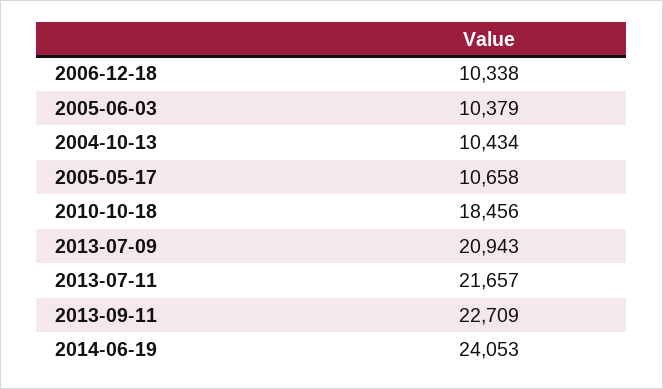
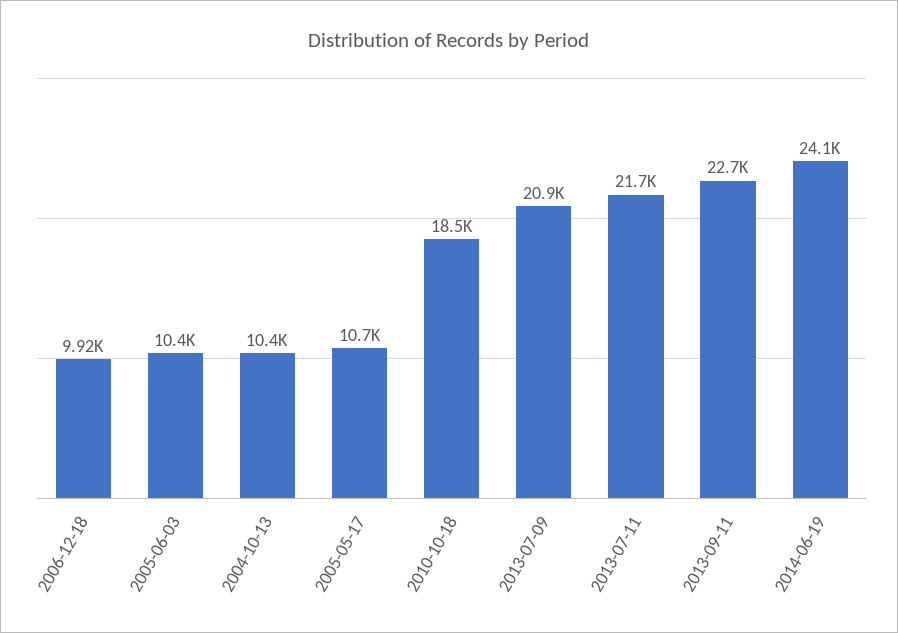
  {
-   "2006-12-18": 10338,
+   "2006-12-18": 9920,
    "2005-06-03": 10379,
    "2004-10-13": 10434,
    "2005-05-17": 10658,
    "2010-10-18": 18456,
    "2013-07-09": 20943,
    "2013-07-11": 21657,
    "2013-09-11": 22709,
    "2014-06-19": 24053
  }

